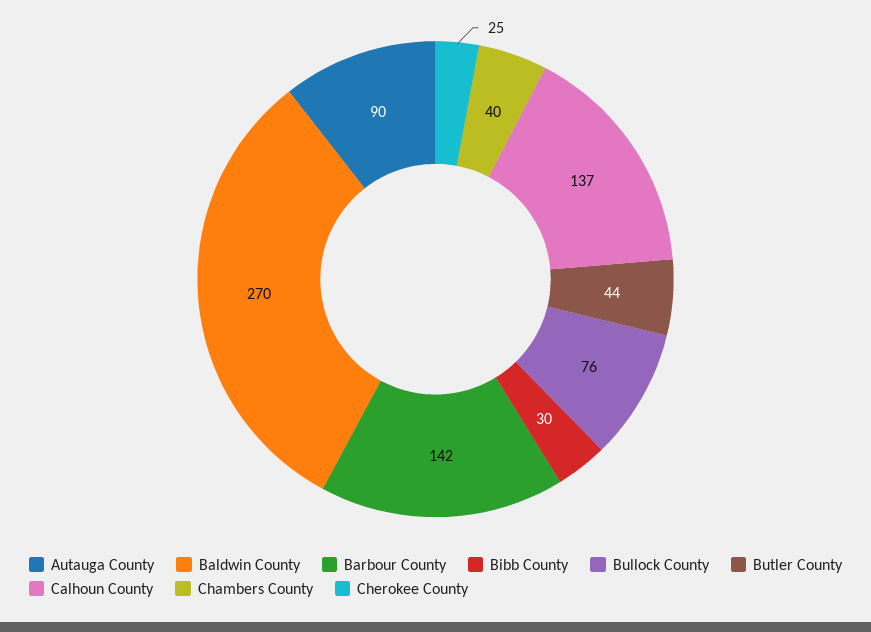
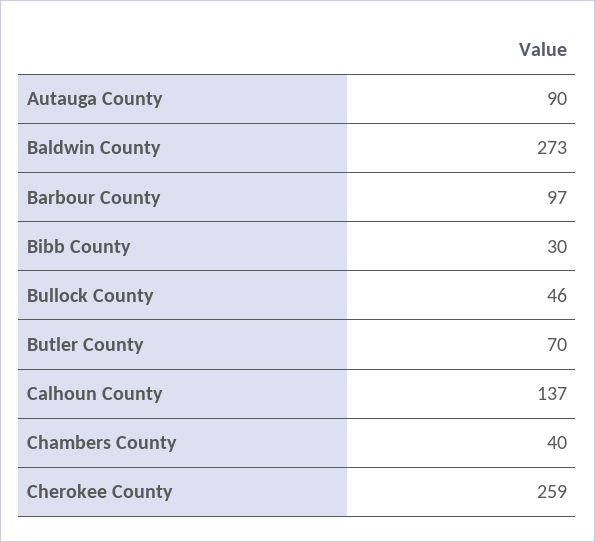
  {
    "Autauga County": 90,
-   "Baldwin County": 270,
+   "Baldwin County": 273,
-   "Barbour County": 142,
+   "Barbour County": 97,
    "Bibb County": 30,
-   "Bullock County": 76,
+   "Bullock County": 46,
-   "Butler County": 44,
+   "Butler County": 70,
    "Calhoun County": 137,
    "Chambers County": 40,
-   "Cherokee County": 25
+   "Cherokee County": 259
  }

